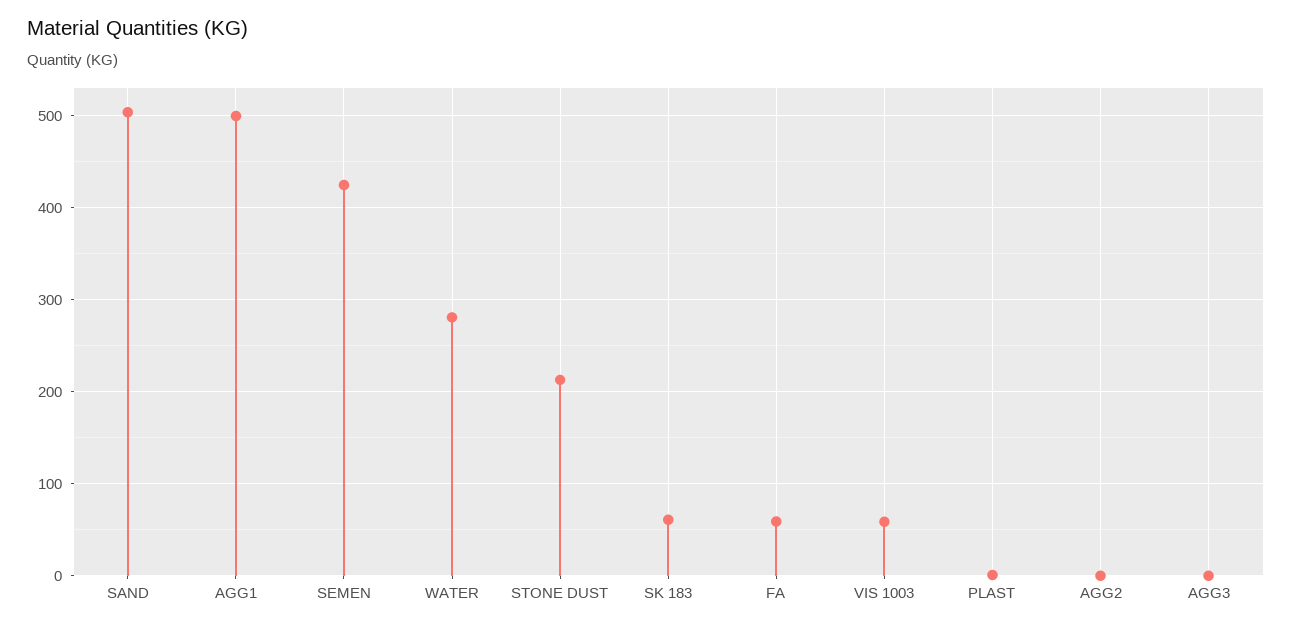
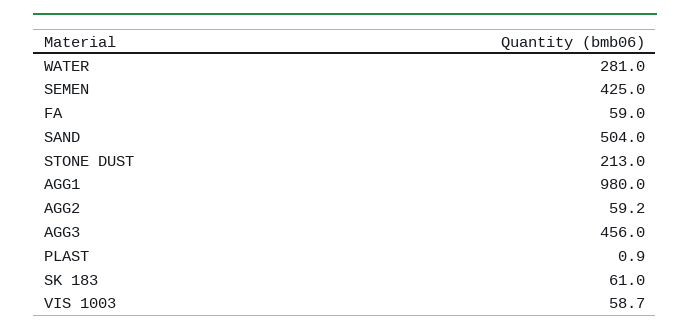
  {
    "SAND": 504,
-   "AGG1": 500,
+   "AGG1": 980,
    "SEMEN": 425,
    "WATER": 281,
    "STONE DUST": 213,
    "SK 183": 61,
    "FA": 59,
    "VIS 1003": 58.7,
    "PLAST": 0.9,
-   "AGG2": 0,
+   "AGG2": 59.2,
-   "AGG3": 0
+   "AGG3": 456
  }

